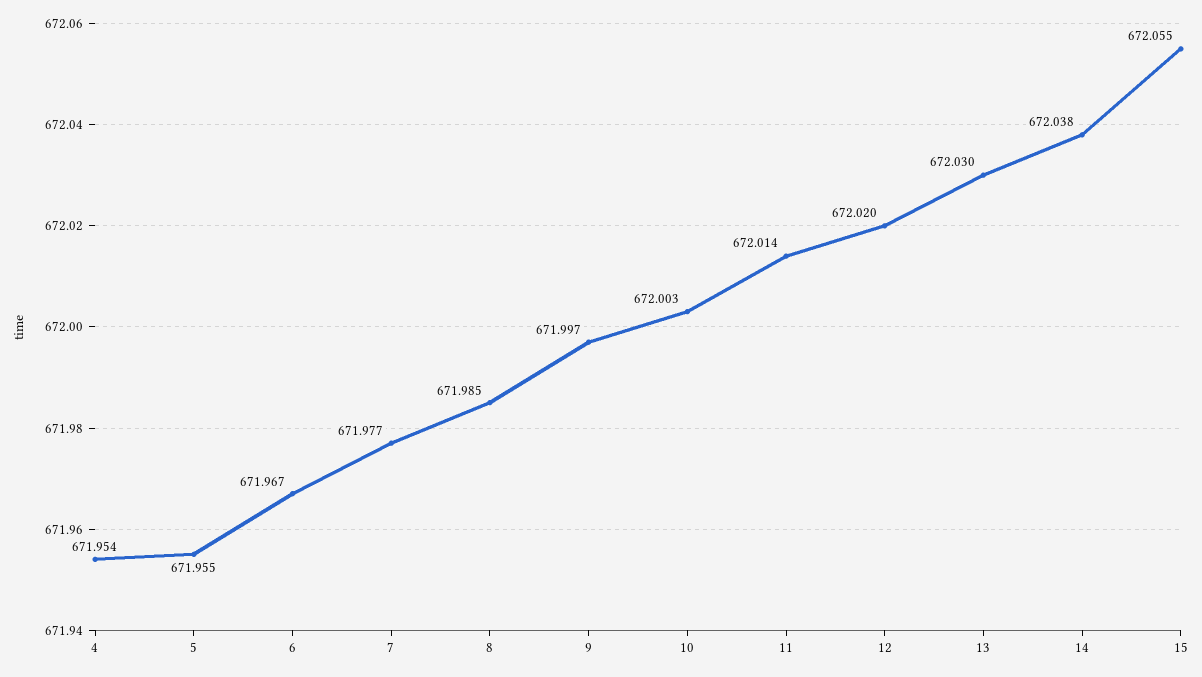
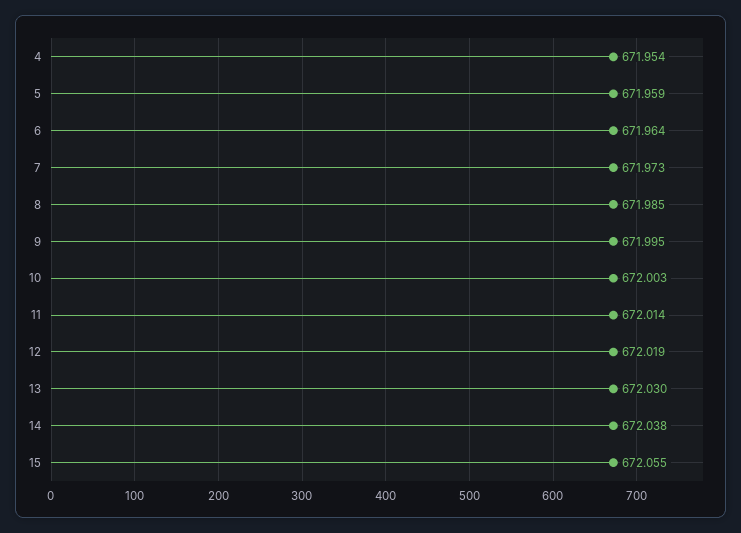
  {
    "4": 671.954,
-   "5": 671.955,
+   "5": 671.959,
-   "6": 671.967,
+   "6": 671.964,
-   "7": 671.977,
+   "7": 671.973,
    "8": 671.985,
-   "9": 671.997,
+   "9": 671.995,
    "10": 672.003,
    "11": 672.014,
-   "12": 672.02,
+   "12": 672.019,
    "13": 672.03,
    "14": 672.038,
    "15": 672.055
  }

